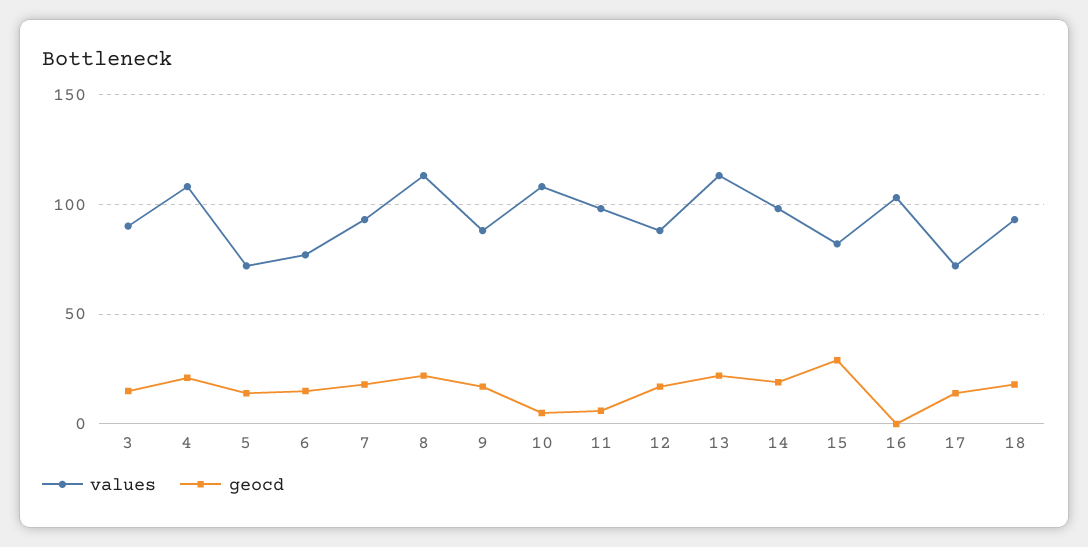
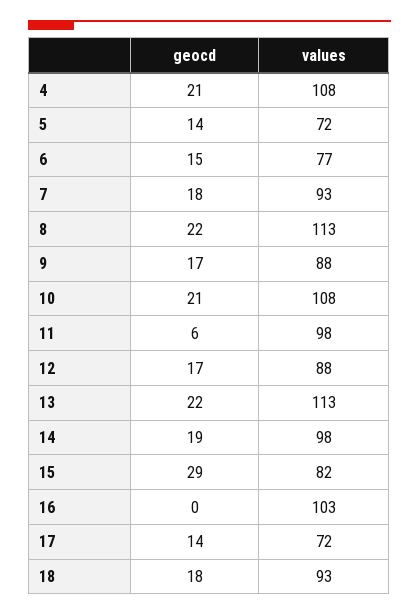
  {
    "values": {
-     "3": 90,
      "4": 108,
      "5": 72,
      "6": 77,
      "7": 93,
      "8": 113,
      "9": 88,
      "10": 108,
      "11": 98,
      "12": 88,
      "13": 113,
      "14": 98,
      "15": 82,
      "16": 103,
      "17": 72,
      "18": 93
    },
    "geocd": {
-     "3": 15,
      "4": 21,
      "5": 14,
      "6": 15,
      "7": 18,
      "8": 22,
      "9": 17,
-     "10": 5,
+     "10": 21,
      "11": 6,
      "12": 17,
      "13": 22,
      "14": 19,
      "15": 29,
      "16": 0,
      "17": 14,
      "18": 18
    }
  }

